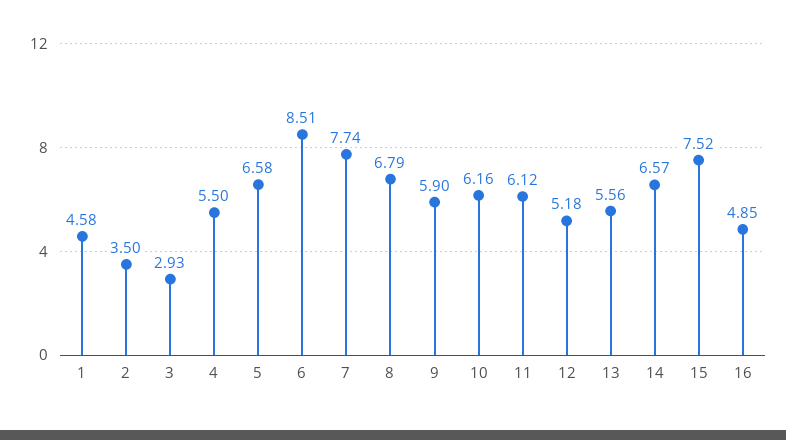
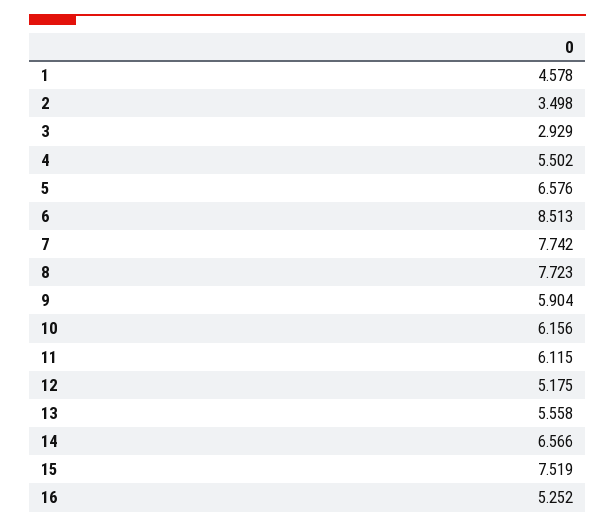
  {
    "1": 4.578,
    "2": 3.498,
    "3": 2.929,
    "4": 5.502,
    "5": 6.576,
    "6": 8.513,
    "7": 7.742,
-   "8": 6.79,
+   "8": 7.723,
    "9": 5.904,
    "10": 6.156,
    "11": 6.115,
    "12": 5.175,
    "13": 5.558,
    "14": 6.566,
    "15": 7.519,
-   "16": 4.85
+   "16": 5.252
  }

